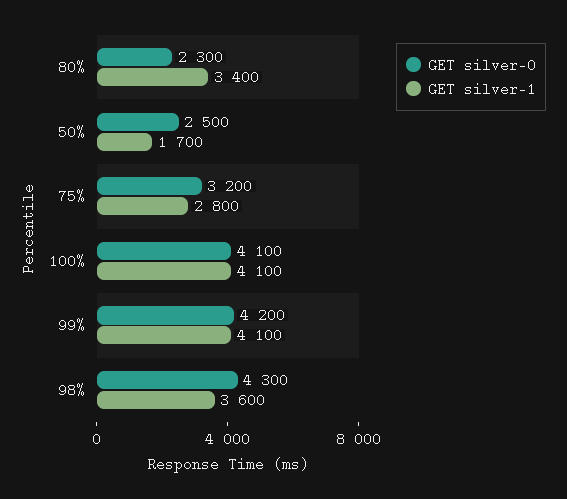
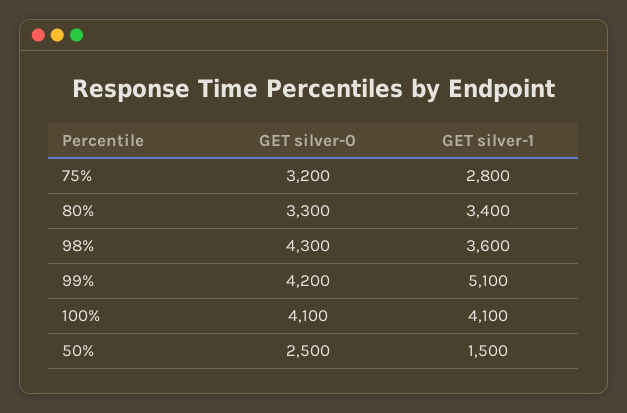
  {
    "GET silver-0": {
-     "80%": 2300,
+     "80%": 3300,
      "50%": 2500,
      "75%": 3200,
      "100%": 4100,
      "99%": 4200,
      "98%": 4300
    },
    "GET silver-1": {
      "80%": 3400,
-     "50%": 1700,
+     "50%": 1500,
      "75%": 2800,
      "100%": 4100,
-     "99%": 4100,
+     "99%": 5100,
      "98%": 3600
    }
  }

